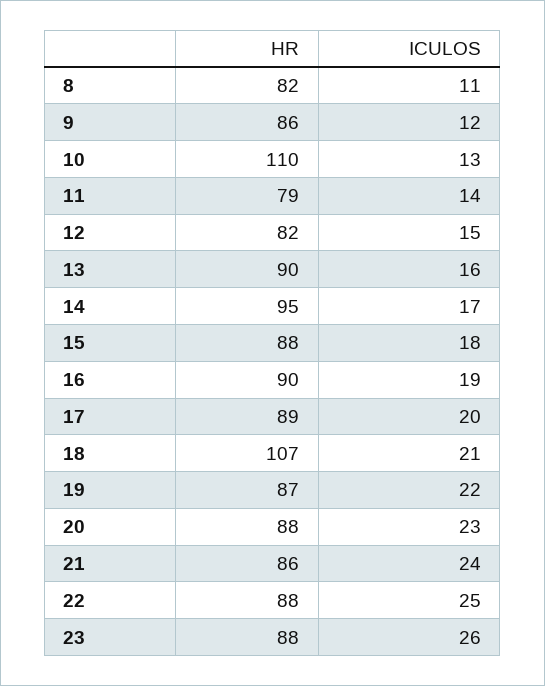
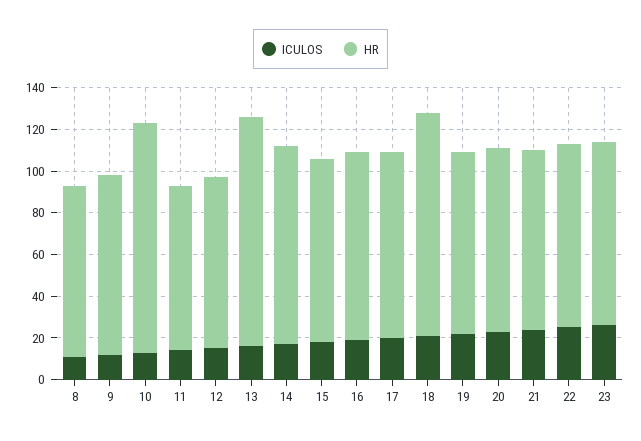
  {
    "HR": {
      "8": 82,
      "9": 86,
      "10": 110,
      "11": 79,
      "12": 82,
-     "13": 90,
+     "13": 110,
      "14": 95,
      "15": 88,
      "16": 90,
      "17": 89,
      "18": 107,
      "19": 87,
      "20": 88,
      "21": 86,
      "22": 88,
      "23": 88
    },
    "ICULOS": {
      "8": 11,
      "9": 12,
      "10": 13,
      "11": 14,
      "12": 15,
      "13": 16,
      "14": 17,
      "15": 18,
      "16": 19,
      "17": 20,
      "18": 21,
      "19": 22,
      "20": 23,
      "21": 24,
      "22": 25,
      "23": 26
    }
  }

